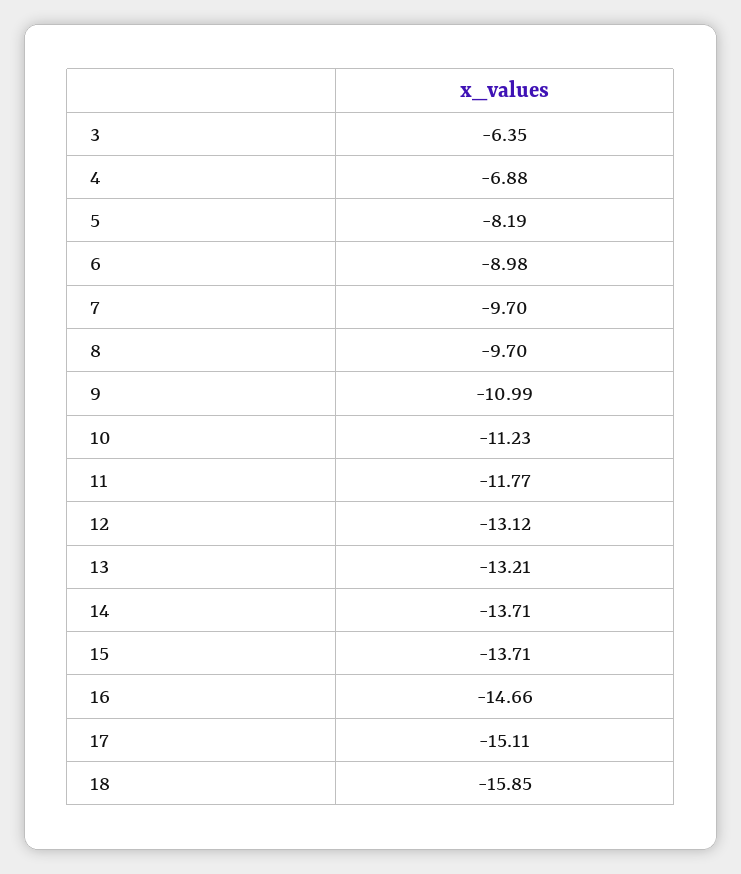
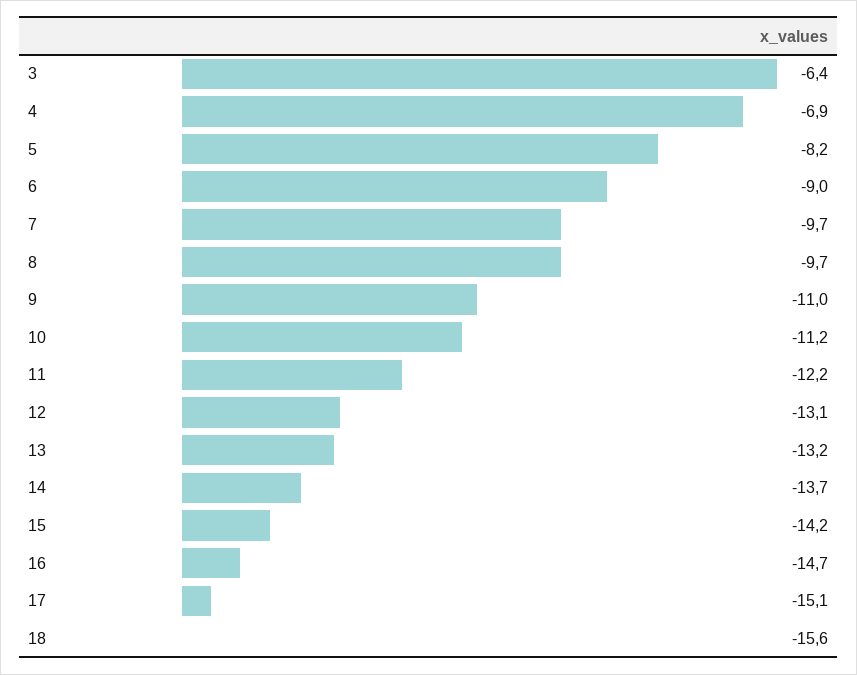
  {
    "3": -6.35,
    "4": -6.88,
    "5": -8.19,
    "6": -8.98,
    "7": -9.7,
    "8": -9.7,
    "9": -10.99,
    "10": -11.23,
-   "11": -11.77,
+   "11": -12.2,
    "12": -13.12,
    "13": -13.21,
    "14": -13.71,
-   "15": -13.71,
+   "15": -14.2,
    "16": -14.66,
    "17": -15.11,
-   "18": -15.85
+   "18": -15.6
  }

